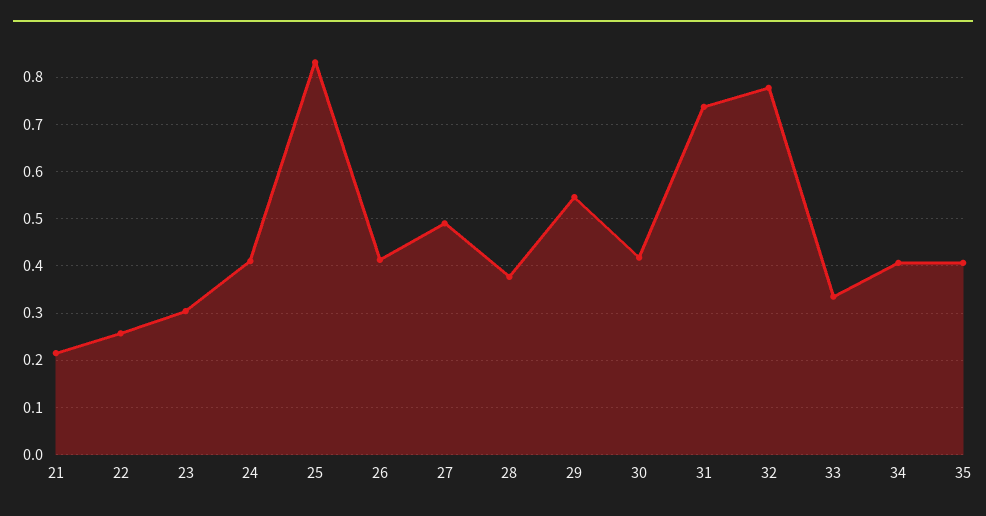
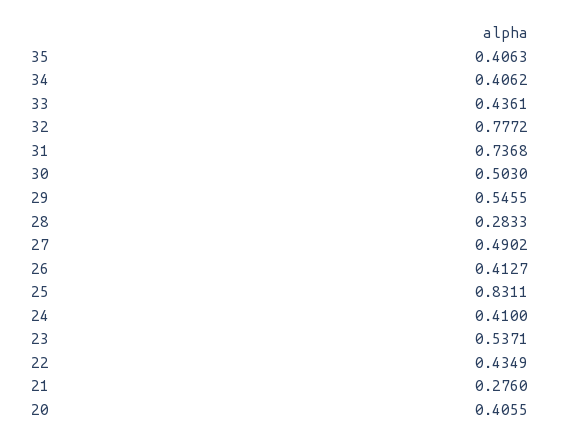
  {
-   "21": 0.22,
+   "21": 0.276,
-   "22": 0.26,
+   "22": 0.4349,
-   "23": 0.3,
+   "23": 0.5371,
    "24": 0.41,
    "25": 0.8311,
    "26": 0.4127,
    "27": 0.4902,
-   "28": 0.38,
+   "28": 0.2833,
    "29": 0.5455,
-   "30": 0.42,
+   "30": 0.503,
    "31": 0.7368,
    "32": 0.7772,
-   "33": 0.34,
+   "33": 0.4361,
    "34": 0.4062,
-   "35": 0.4063
+   "35": 0.4063,
+   "20": 0.4055
  }

